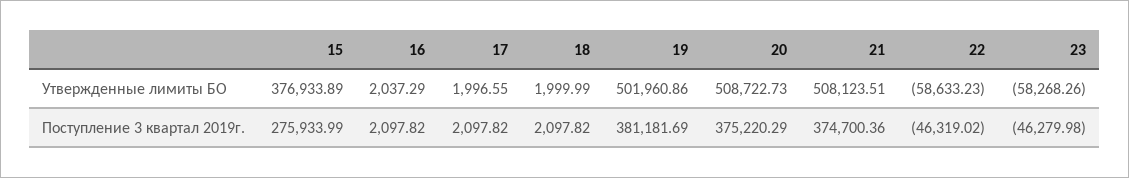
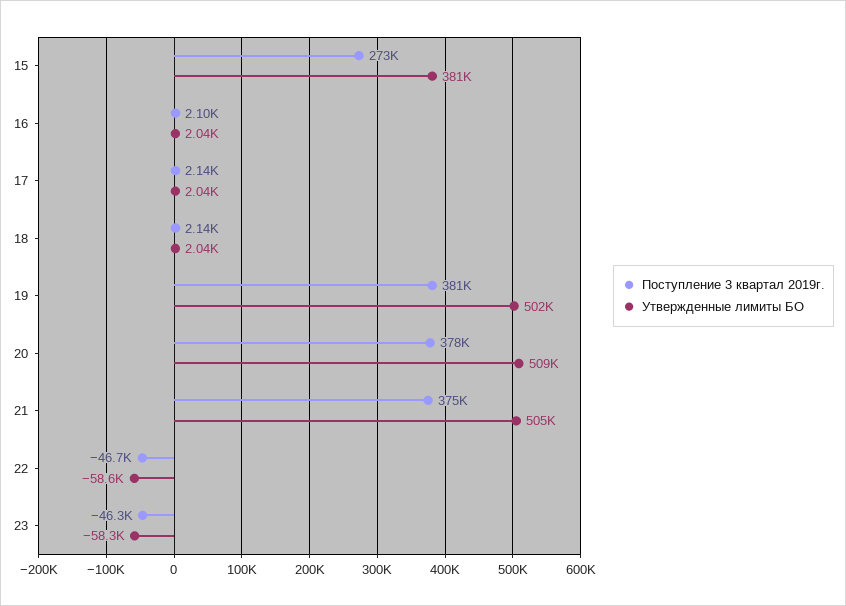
  {
    "Утвержденные лимиты БО": {
-     "15": 376933.89,
+     "15": 381000,
      "16": 2037.29,
-     "17": 1996.55,
+     "17": 2040,
-     "18": 1999.99,
+     "18": 2040,
      "19": 501960.86,
      "20": 508722.73,
-     "21": 508123.51,
+     "21": 505000,
      "22": -58633.23,
      "23": -58268.26
    },
    "Поступление 3 квартал 2019г.": {
-     "15": 275933.99,
+     "15": 273000,
      "16": 2097.82,
-     "17": 2097.82,
+     "17": 2140,
-     "18": 2097.82,
+     "18": 2140,
      "19": 381181.69,
-     "20": 375220.29,
+     "20": 378000,
      "21": 374700.36,
-     "22": -46319.02,
+     "22": -46700,
      "23": -46279.98
    }
  }

